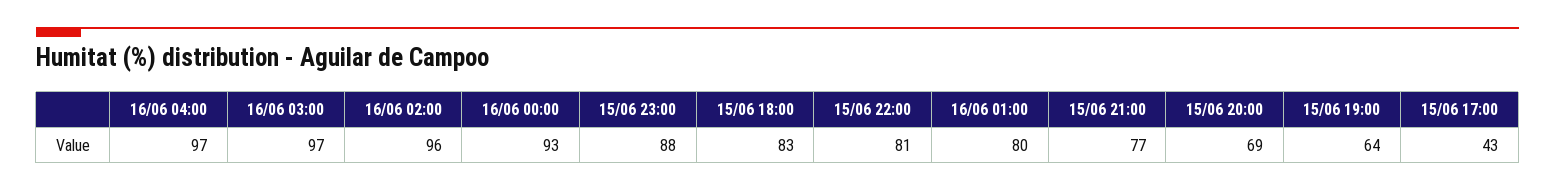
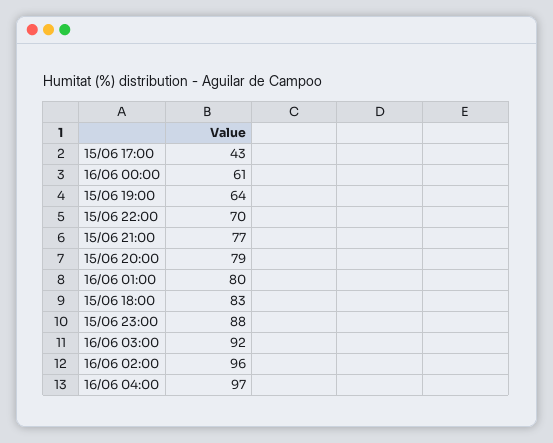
  {
    "16/06 04:00": 97,
-   "16/06 03:00": 97,
+   "16/06 03:00": 92,
    "16/06 02:00": 96,
-   "16/06 00:00": 93,
+   "16/06 00:00": 61,
    "15/06 23:00": 88,
    "15/06 18:00": 83,
-   "15/06 22:00": 81,
+   "15/06 22:00": 70,
    "16/06 01:00": 80,
    "15/06 21:00": 77,
-   "15/06 20:00": 69,
+   "15/06 20:00": 79,
    "15/06 19:00": 64,
    "15/06 17:00": 43
  }

